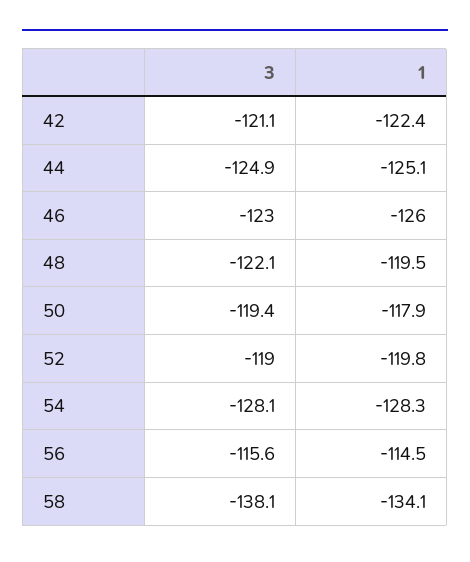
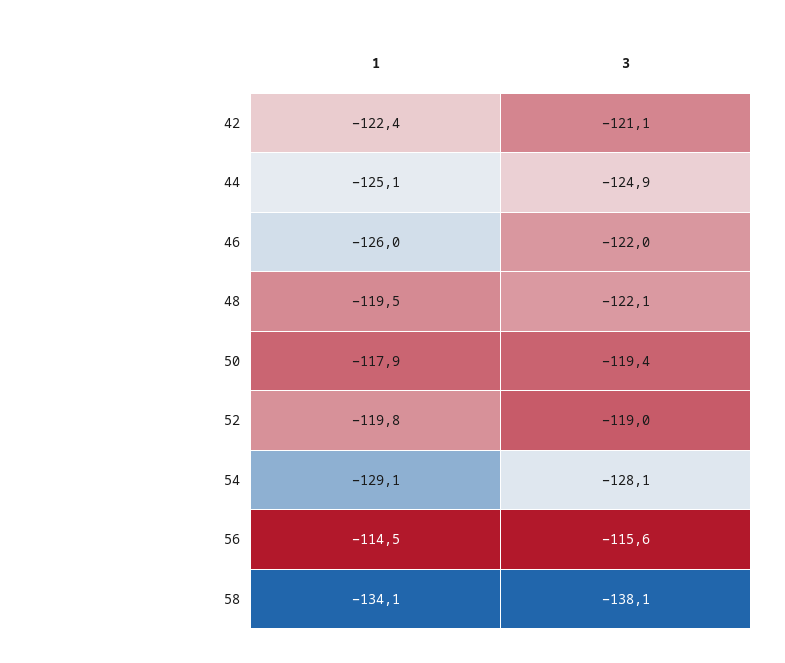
  {
    "3": {
      "42": -121.1,
      "44": -124.9,
-     "46": -123,
+     "46": -122,
      "48": -122.1,
      "50": -119.4,
      "52": -119,
      "54": -128.1,
      "56": -115.6,
      "58": -138.1
    },
    "1": {
      "42": -122.4,
      "44": -125.1,
      "46": -126,
      "48": -119.5,
      "50": -117.9,
      "52": -119.8,
-     "54": -128.3,
+     "54": -129.1,
      "56": -114.5,
      "58": -134.1
    }
  }

